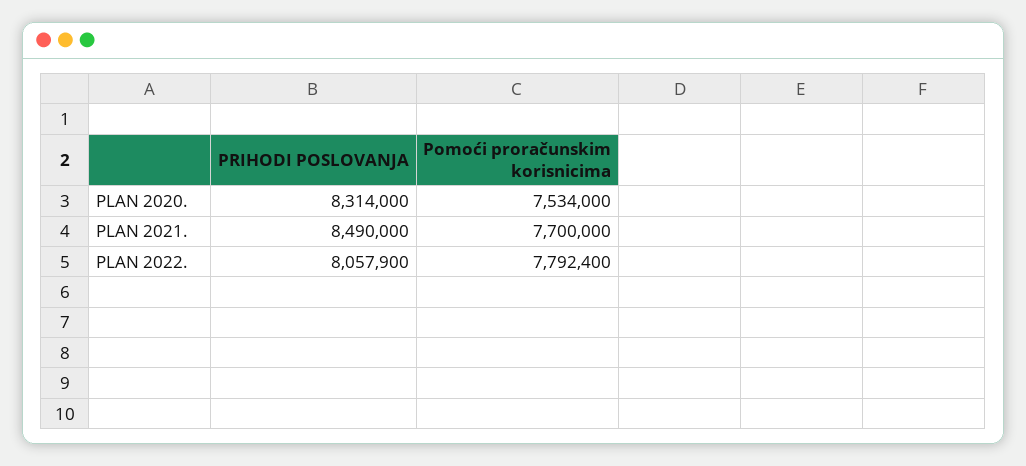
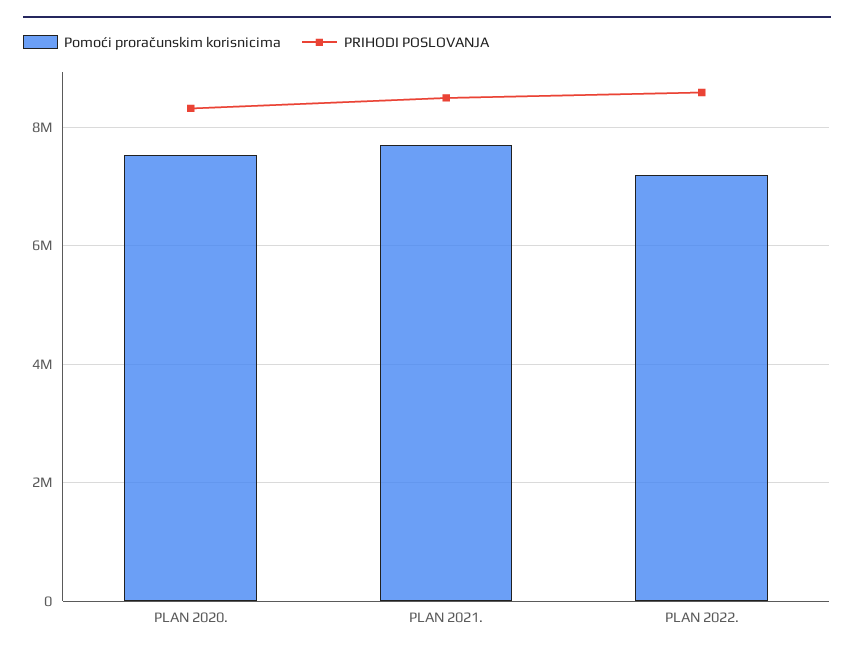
  {
    "PRIHODI POSLOVANJA": {
      "PLAN 2020.": 8314000,
      "PLAN 2021.": 8490000,
-     "PLAN 2022.": 8057900
+     "PLAN 2022.": 8600000
    },
    "Pomoći proračunskim korisnicima": {
      "PLAN 2020.": 7534000,
      "PLAN 2021.": 7700000,
-     "PLAN 2022.": 7792400
+     "PLAN 2022.": 7200000
    }
  }

